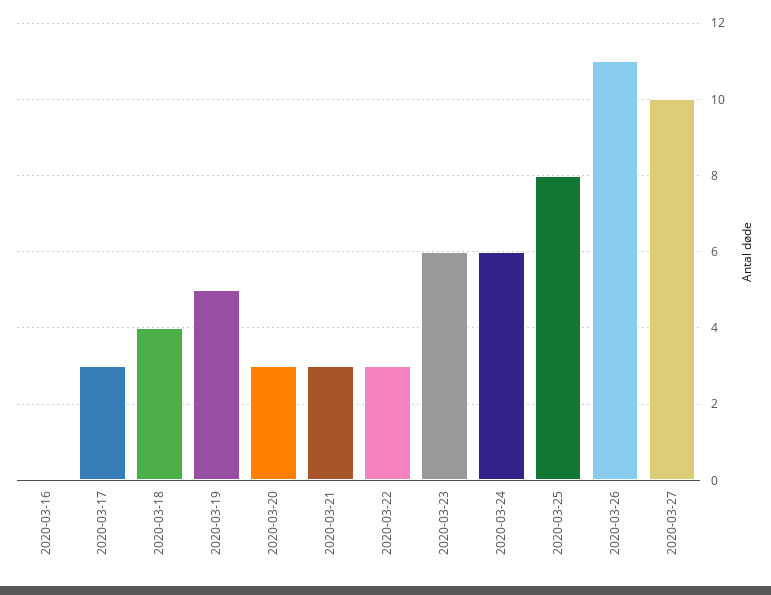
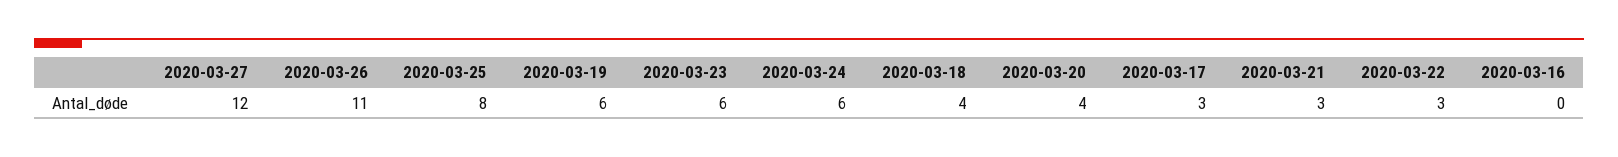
  {
    "2020-03-16": 0,
    "2020-03-17": 3,
    "2020-03-18": 4,
-   "2020-03-19": 5,
+   "2020-03-19": 6,
-   "2020-03-20": 3,
+   "2020-03-20": 4,
    "2020-03-21": 3,
    "2020-03-22": 3,
    "2020-03-23": 6,
    "2020-03-24": 6,
    "2020-03-25": 8,
    "2020-03-26": 11,
-   "2020-03-27": 10
+   "2020-03-27": 12
  }

